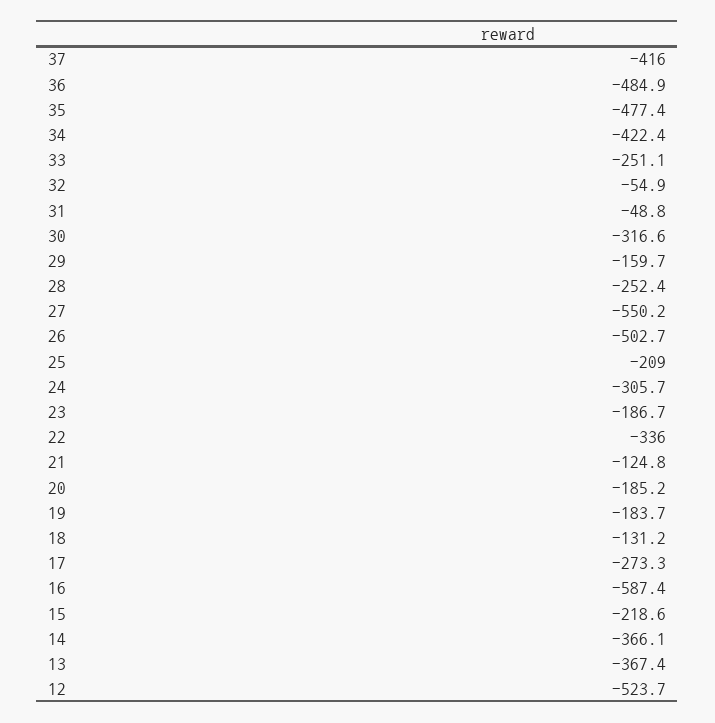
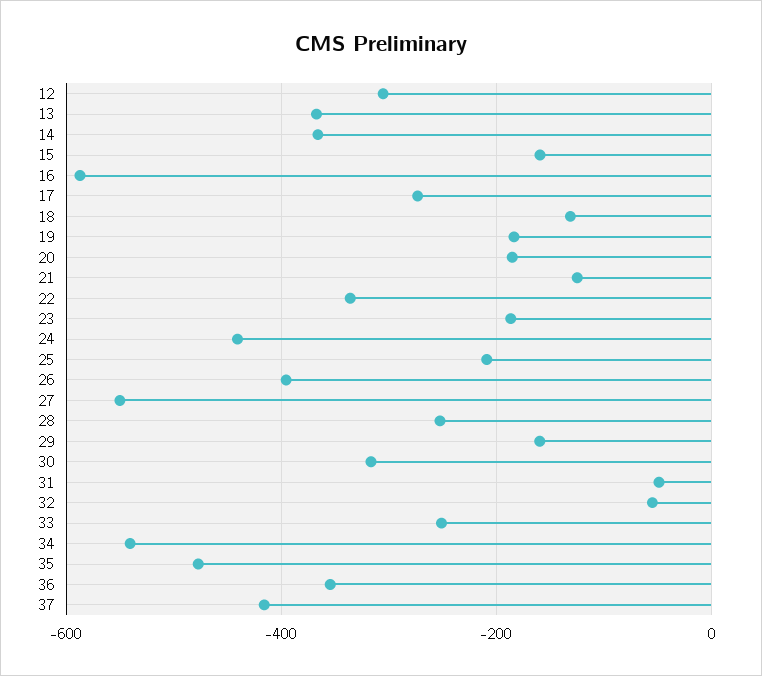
  {
    "37": -416,
-   "36": -484.9,
+   "36": -360,
    "35": -477.4,
-   "34": -422.4,
+   "34": -540,
    "33": -251.1,
    "32": -54.9,
    "31": -48.8,
    "30": -316.6,
    "29": -159.7,
    "28": -252.4,
    "27": -550.2,
-   "26": -502.7,
+   "26": -400,
    "25": -209,
-   "24": -305.7,
+   "24": -440,
    "23": -186.7,
    "22": -336,
    "21": -124.8,
    "20": -185.2,
    "19": -183.7,
    "18": -131.2,
    "17": -273.3,
    "16": -587.4,
-   "15": -218.6,
+   "15": -160,
    "14": -366.1,
    "13": -367.4,
-   "12": -523.7
+   "12": -300
  }

